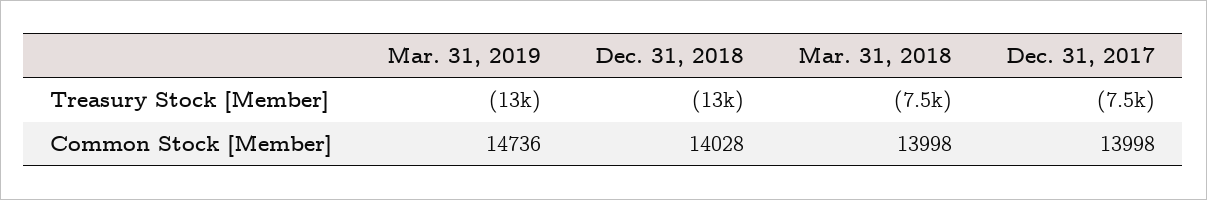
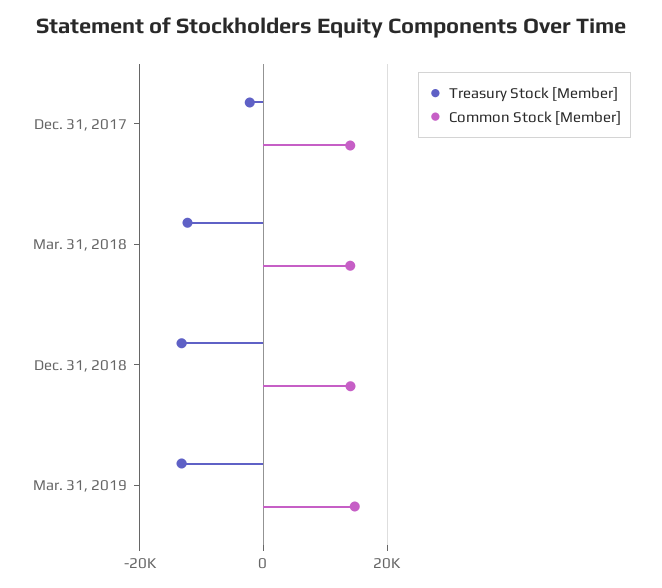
  {
    "Treasury Stock [Member]": {
      "Mar. 31, 2019": -13000,
      "Dec. 31, 2018": -13000,
-     "Mar. 31, 2018": -7500,
+     "Mar. 31, 2018": -12000,
-     "Dec. 31, 2017": -7500
+     "Dec. 31, 2017": -2000
    },
    "Common Stock [Member]": {
      "Mar. 31, 2019": 14736,
      "Dec. 31, 2018": 14028,
      "Mar. 31, 2018": 13998,
      "Dec. 31, 2017": 13998
    }
  }

